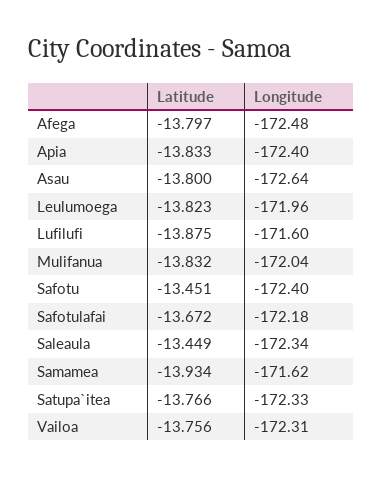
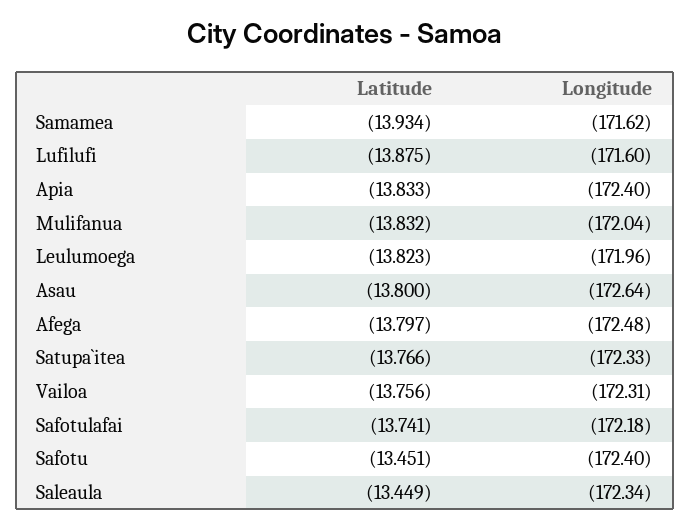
  {
    "Latitude": {
      "Afega": -13.797,
      "Apia": -13.833,
      "Asau": -13.8,
      "Leulumoega": -13.823,
      "Lufilufi": -13.875,
      "Mulifanua": -13.832,
      "Safotu": -13.451,
-     "Safotulafai": -13.672,
+     "Safotulafai": -13.741,
      "Saleaula": -13.449,
      "Samamea": -13.934,
      "Satupa`itea": -13.766,
      "Vailoa": -13.756
    },
    "Longitude": {
      "Afega": -172.48,
      "Apia": -172.4,
      "Asau": -172.64,
      "Leulumoega": -171.96,
      "Lufilufi": -171.6,
      "Mulifanua": -172.04,
      "Safotu": -172.4,
      "Safotulafai": -172.18,
      "Saleaula": -172.34,
      "Samamea": -171.62,
      "Satupa`itea": -172.33,
      "Vailoa": -172.31
    }
  }

